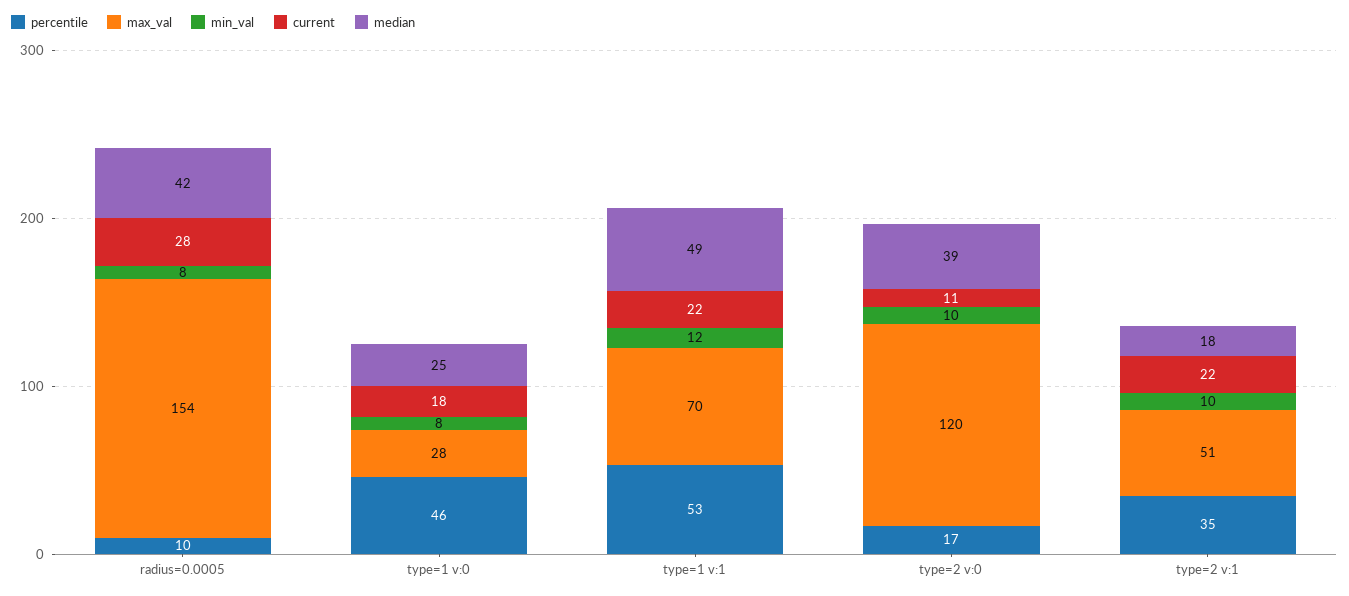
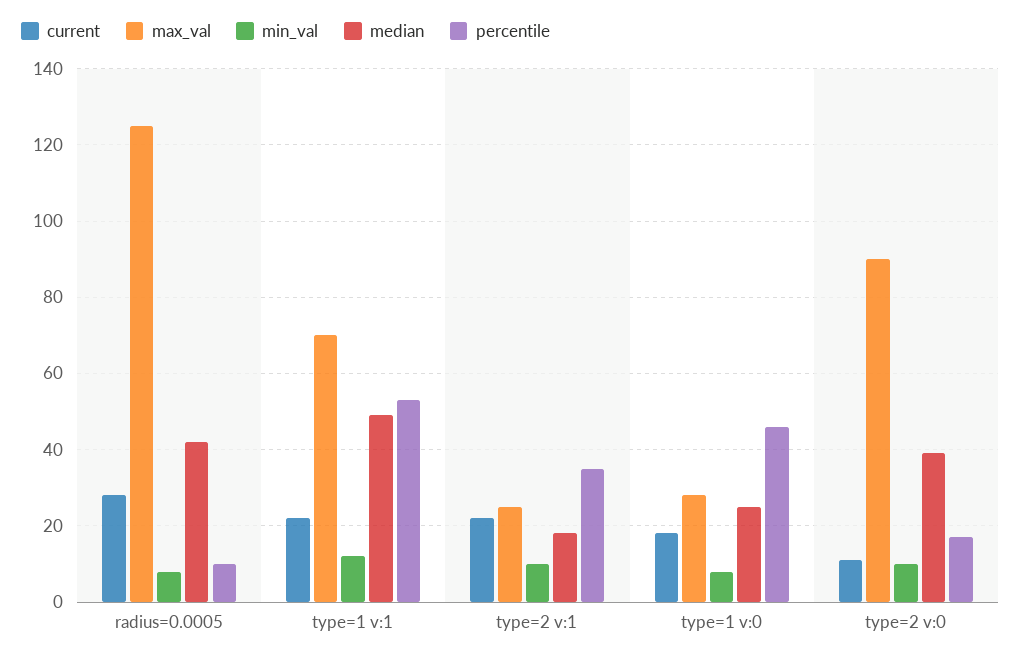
  {
    "percentile": {
      "radius=0.0005": 10,
      "type=1 v:0": 46,
      "type=1 v:1": 53,
      "type=2 v:0": 17,
      "type=2 v:1": 35
    },
    "max_val": {
-     "radius=0.0005": 154,
+     "radius=0.0005": 125,
      "type=1 v:0": 28,
      "type=1 v:1": 70,
-     "type=2 v:0": 120,
+     "type=2 v:0": 90,
-     "type=2 v:1": 51
+     "type=2 v:1": 25
    },
    "min_val": {
      "radius=0.0005": 8,
      "type=1 v:0": 8,
      "type=1 v:1": 12,
      "type=2 v:0": 10,
      "type=2 v:1": 10
    },
    "current": {
      "radius=0.0005": 28,
      "type=1 v:0": 18,
      "type=1 v:1": 22,
      "type=2 v:0": 11,
      "type=2 v:1": 22
    },
    "median": {
      "radius=0.0005": 42,
      "type=1 v:0": 25,
      "type=1 v:1": 49,
      "type=2 v:0": 39,
      "type=2 v:1": 18
    }
  }

